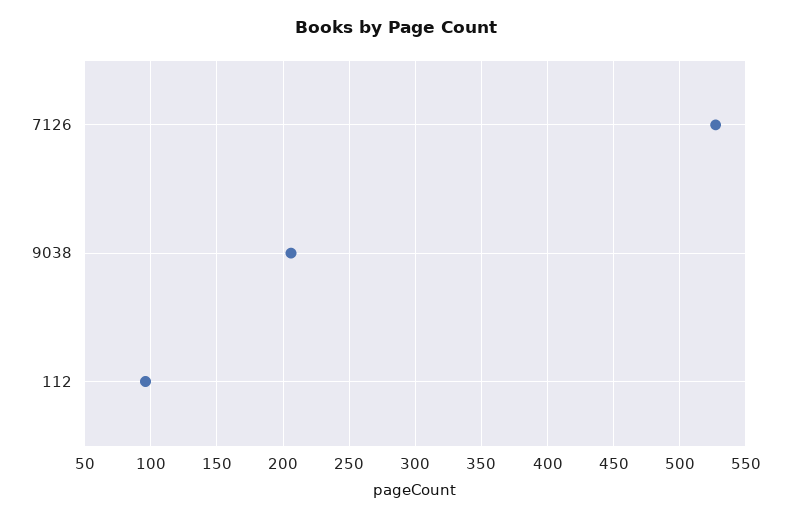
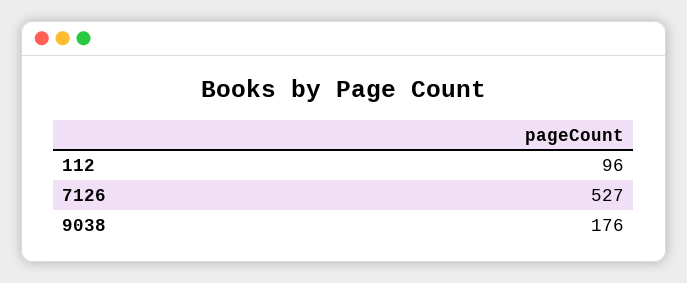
  {
    "7126": 527,
-   "9038": 205,
+   "9038": 176,
    "112": 96
  }

